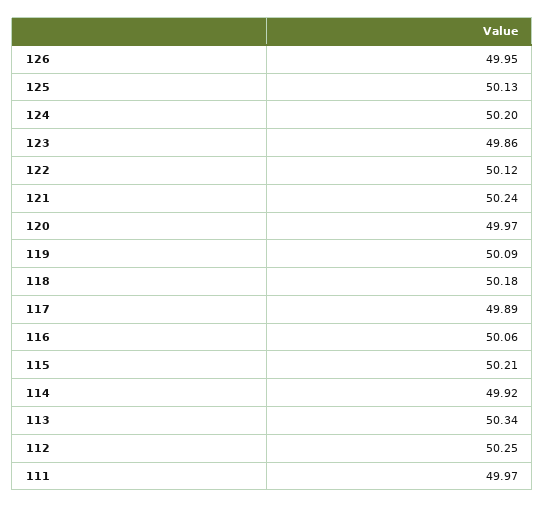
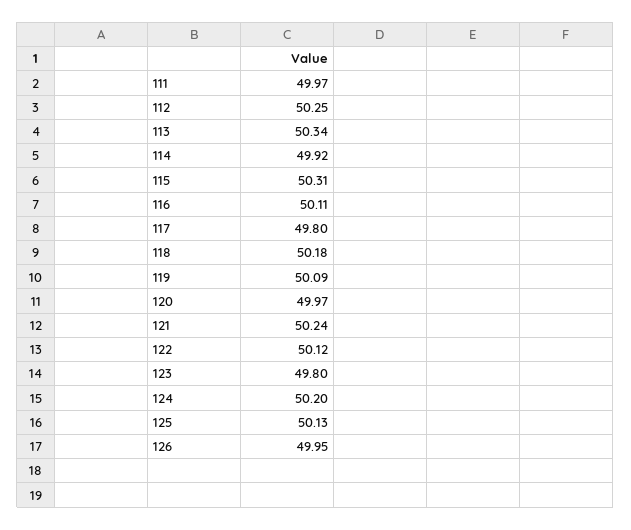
  {
    "126": 49.95,
    "125": 50.13,
    "124": 50.2,
-   "123": 49.86,
+   "123": 49.8,
    "122": 50.12,
    "121": 50.24,
    "120": 49.97,
    "119": 50.09,
    "118": 50.18,
-   "117": 49.89,
+   "117": 49.8,
-   "116": 50.06,
+   "116": 50.11,
-   "115": 50.21,
+   "115": 50.31,
    "114": 49.92,
    "113": 50.34,
    "112": 50.25,
    "111": 49.97
  }

